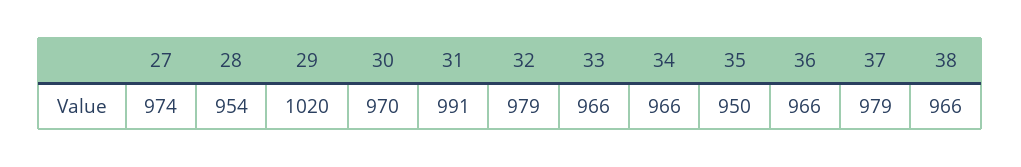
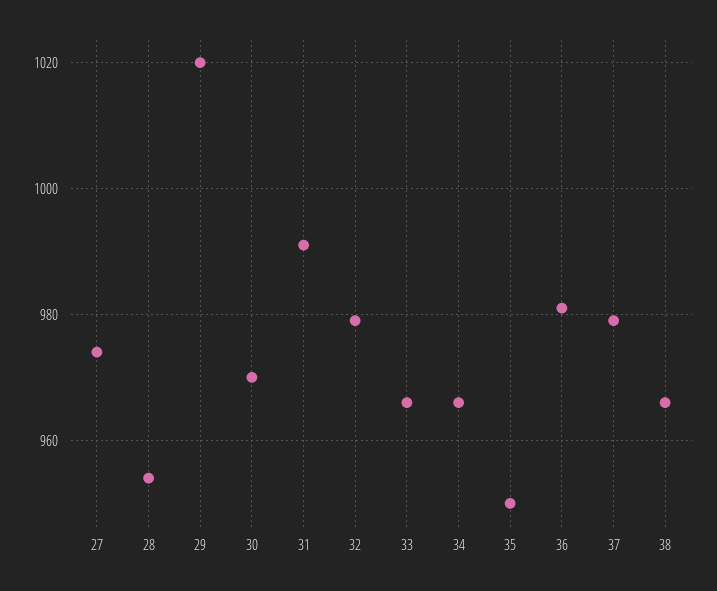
  {
    "27": 974,
    "28": 954,
    "29": 1020,
    "30": 970,
    "31": 991,
    "32": 979,
    "33": 966,
    "34": 966,
    "35": 950,
-   "36": 966,
+   "36": 980,
    "37": 979,
    "38": 966
  }

